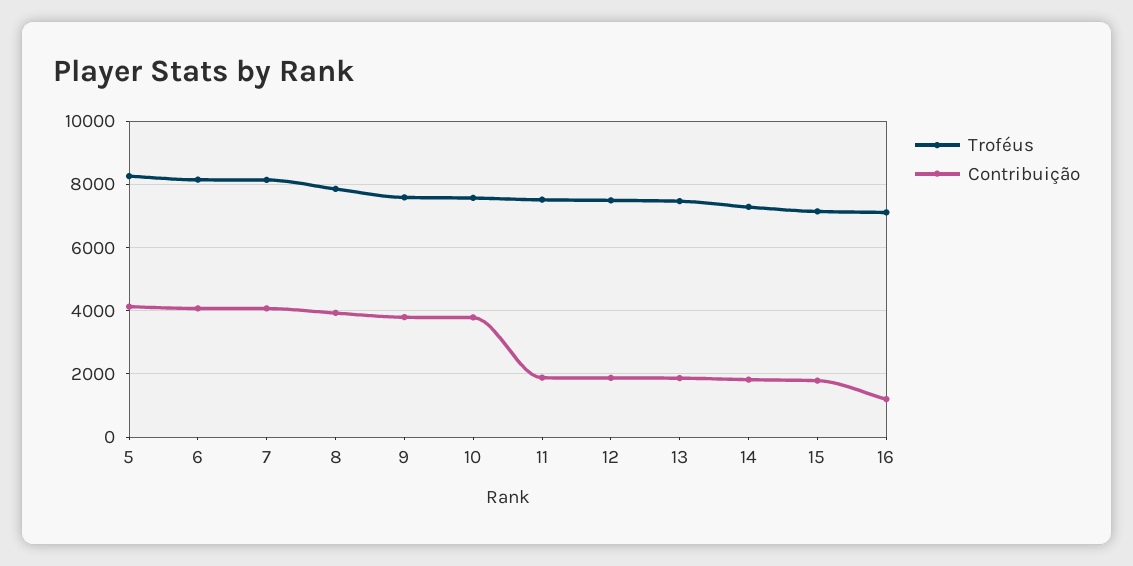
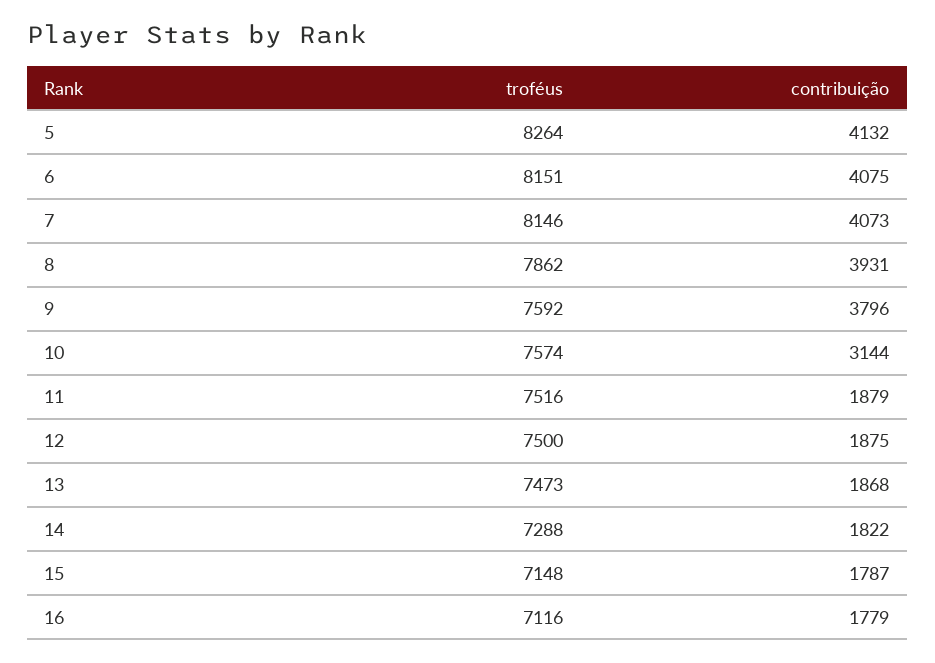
  {
    "Troféus": {
      "5": 8264,
      "6": 8151,
      "7": 8146,
      "8": 7862,
      "9": 7592,
      "10": 7574,
      "11": 7516,
      "12": 7500,
      "13": 7473,
      "14": 7288,
      "15": 7148,
      "16": 7116
    },
    "Contribuição": {
      "5": 4132,
      "6": 4075,
      "7": 4073,
      "8": 3931,
      "9": 3796,
-     "10": 3800,
+     "10": 3144,
      "11": 1879,
      "12": 1875,
      "13": 1868,
      "14": 1822,
      "15": 1787,
-     "16": 1200
+     "16": 1779
    }
  }

